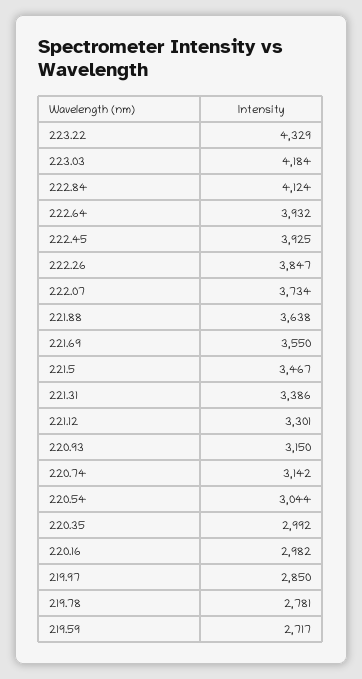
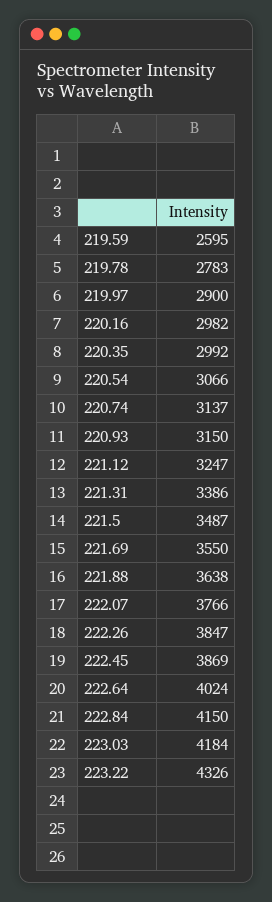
  {
-   "223.22": 4329,
+   "223.22": 4326,
    "223.03": 4184,
-   "222.84": 4124,
+   "222.84": 4150,
-   "222.64": 3932,
+   "222.64": 4024,
-   "222.45": 3925,
+   "222.45": 3869,
    "222.26": 3847,
-   "222.07": 3734,
+   "222.07": 3766,
    "221.88": 3638,
    "221.69": 3550,
-   "221.5": 3467,
+   "221.5": 3487,
    "221.31": 3386,
-   "221.12": 3301,
+   "221.12": 3247,
    "220.93": 3150,
-   "220.74": 3142,
+   "220.74": 3137,
-   "220.54": 3044,
+   "220.54": 3066,
    "220.35": 2992,
    "220.16": 2982,
-   "219.97": 2850,
+   "219.97": 2900,
-   "219.78": 2781,
+   "219.78": 2783,
-   "219.59": 2717
+   "219.59": 2595
  }

